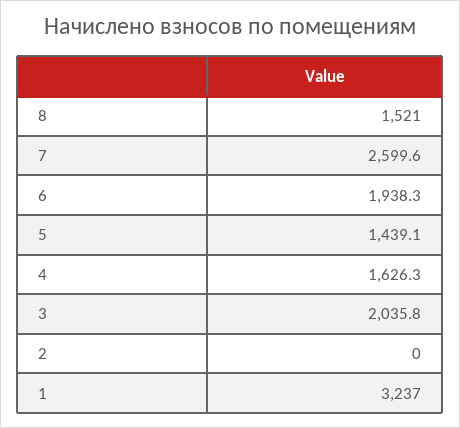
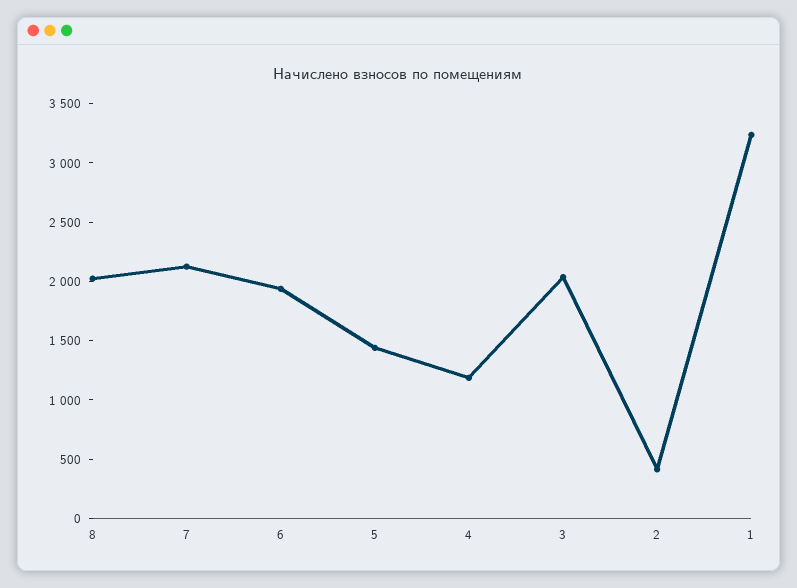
  {
-   "8": 1521,
+   "8": 2000,
-   "7": 2599.6,
+   "7": 2100,
    "6": 1938.3,
    "5": 1439.1,
-   "4": 1626.3,
+   "4": 1200,
    "3": 2035.8,
-   "2": 0,
+   "2": 400,
    "1": 3237
  }

